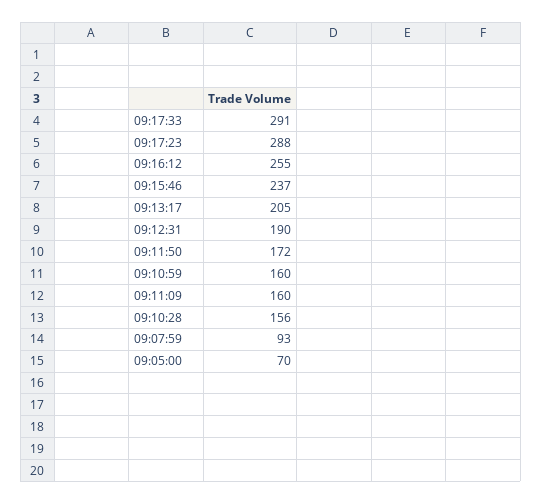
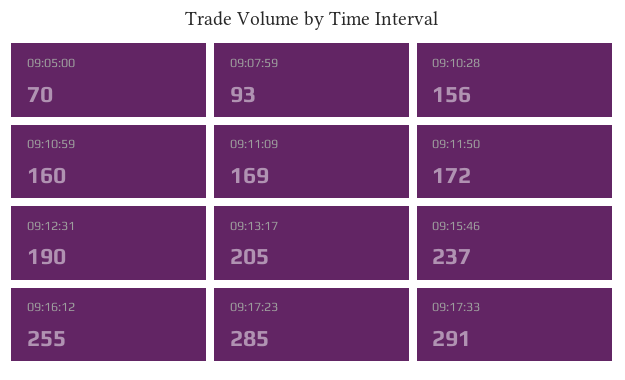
  {
    "09:17:33": 291,
-   "09:17:23": 288,
+   "09:17:23": 285,
    "09:16:12": 255,
    "09:15:46": 237,
    "09:13:17": 205,
    "09:12:31": 190,
    "09:11:50": 172,
    "09:10:59": 160,
-   "09:11:09": 160,
+   "09:11:09": 169,
    "09:10:28": 156,
    "09:07:59": 93,
    "09:05:00": 70
  }

